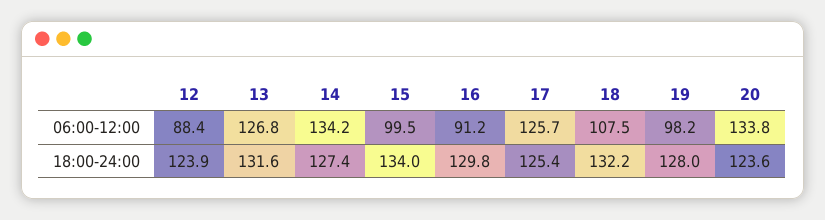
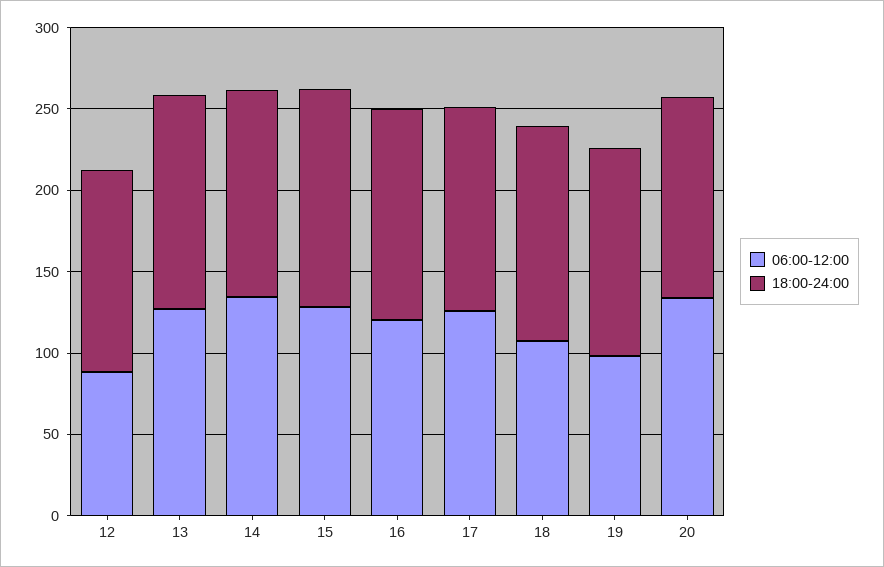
  {
    "06:00-12:00": {
      "12": 88.4,
      "13": 126.8,
      "14": 134.2,
-     "15": 99.5,
+     "15": 130,
-     "16": 91.2,
+     "16": 120,
      "17": 125.7,
      "18": 107.5,
      "19": 98.2,
      "20": 133.8
    },
    "18:00-24:00": {
      "12": 123.9,
      "13": 131.6,
      "14": 127.4,
      "15": 134,
      "16": 129.8,
      "17": 125.4,
      "18": 132.2,
      "19": 128,
      "20": 123.6
    }
  }

